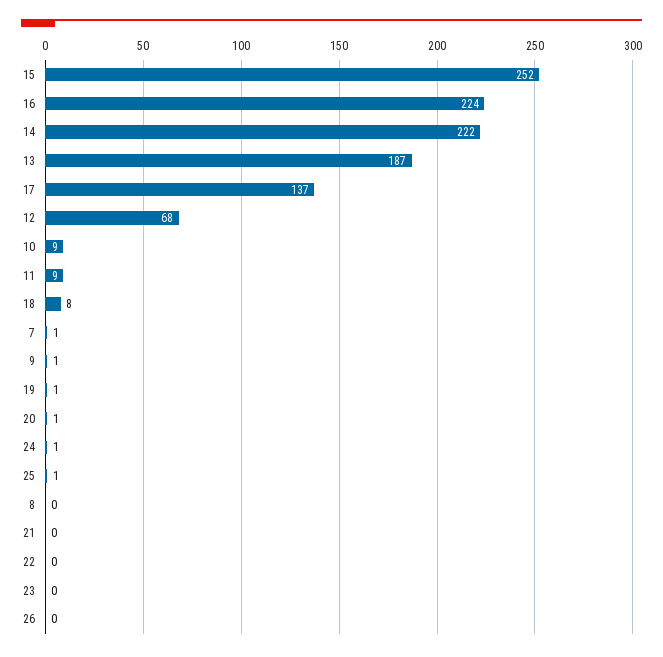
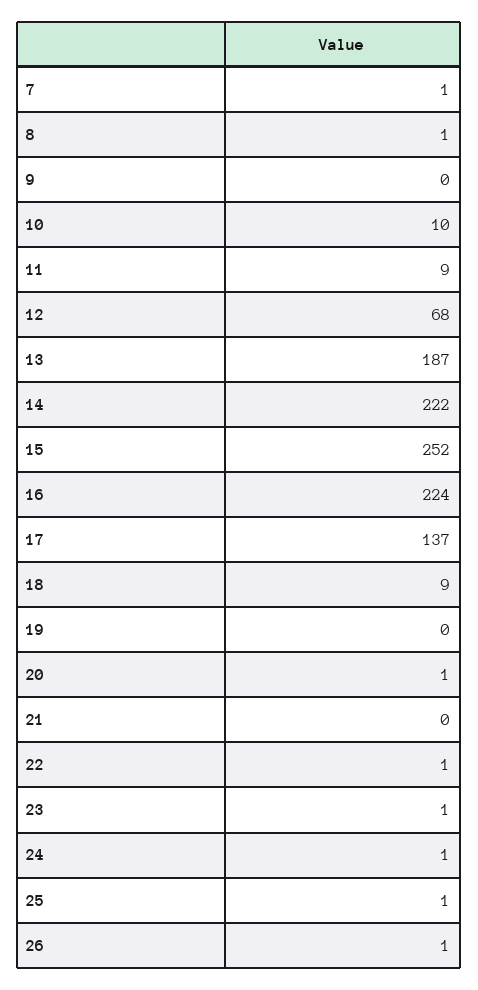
  {
    "15": 252,
    "16": 224,
    "14": 222,
    "13": 187,
    "17": 137,
    "12": 68,
-   "10": 9,
+   "10": 10,
    "11": 9,
-   "18": 8,
+   "18": 9,
    "7": 1,
-   "9": 1,
+   "9": 0,
-   "19": 1,
+   "19": 0,
    "20": 1,
    "24": 1,
    "25": 1,
-   "8": 0,
+   "8": 1,
    "21": 0,
-   "22": 0,
+   "22": 1,
-   "23": 0,
+   "23": 1,
-   "26": 0
+   "26": 1
  }

